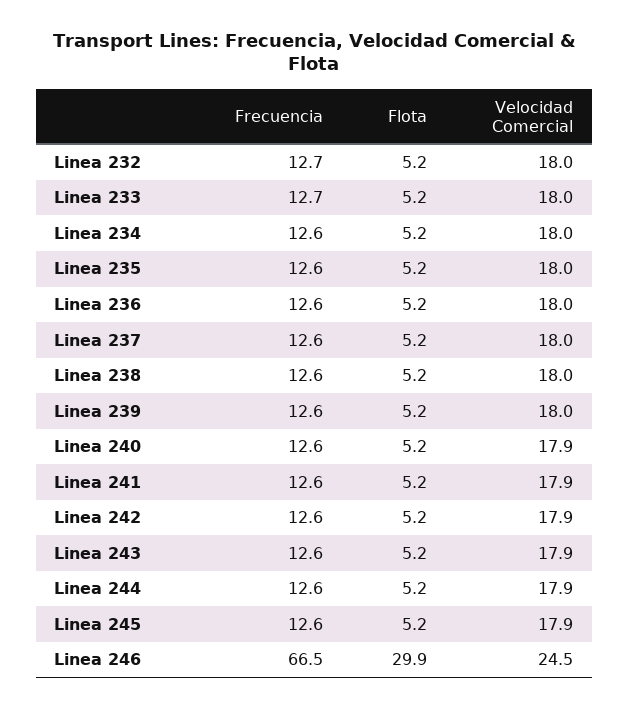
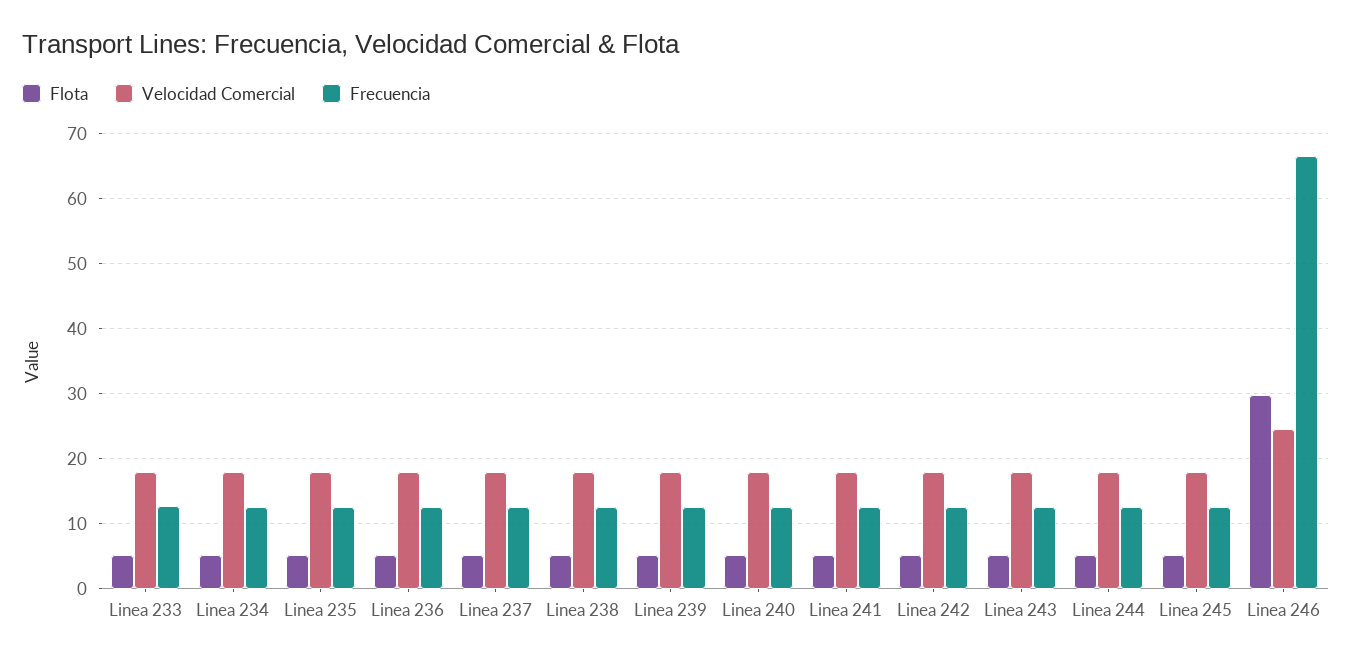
  {
    "Frecuencia": {
-     "Linea 232": 12.7,
      "Linea 233": 12.7,
      "Linea 234": 12.6,
      "Linea 235": 12.6,
      "Linea 236": 12.6,
      "Linea 237": 12.6,
      "Linea 238": 12.6,
      "Linea 239": 12.6,
      "Linea 240": 12.6,
      "Linea 241": 12.6,
      "Linea 242": 12.6,
      "Linea 243": 12.6,
      "Linea 244": 12.6,
      "Linea 245": 12.6,
      "Linea 246": 66.5
    },
    "Flota": {
-     "Linea 232": 5.2,
      "Linea 233": 5.2,
      "Linea 234": 5.2,
      "Linea 235": 5.2,
      "Linea 236": 5.2,
      "Linea 237": 5.2,
      "Linea 238": 5.2,
      "Linea 239": 5.2,
      "Linea 240": 5.2,
      "Linea 241": 5.2,
      "Linea 242": 5.2,
      "Linea 243": 5.2,
      "Linea 244": 5.2,
      "Linea 245": 5.2,
      "Linea 246": 29.9
    },
    "Velocidad Comercial": {
-     "Linea 232": 18,
      "Linea 233": 18,
      "Linea 234": 18,
      "Linea 235": 18,
      "Linea 236": 18,
      "Linea 237": 18,
      "Linea 238": 18,
      "Linea 239": 18,
      "Linea 240": 17.9,
      "Linea 241": 17.9,
      "Linea 242": 17.9,
      "Linea 243": 17.9,
      "Linea 244": 17.9,
      "Linea 245": 17.9,
      "Linea 246": 24.5
    }
  }

